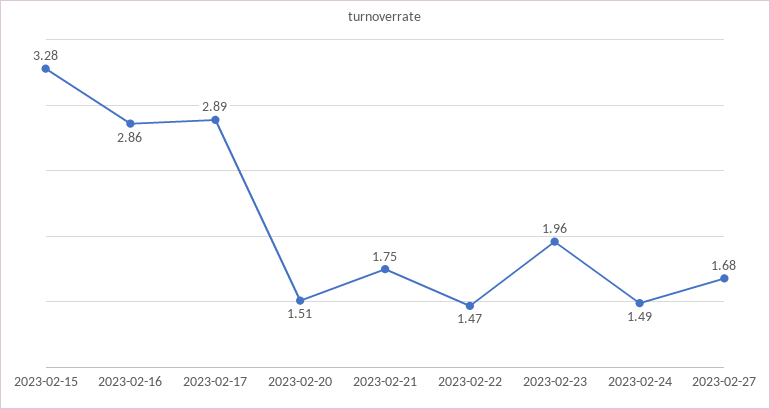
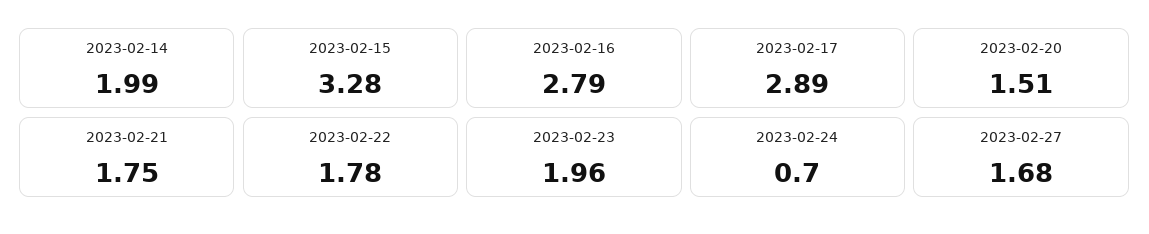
  {
    "2023-02-15": 3.28,
-   "2023-02-16": 2.86,
+   "2023-02-16": 2.79,
    "2023-02-17": 2.89,
    "2023-02-20": 1.51,
    "2023-02-21": 1.75,
-   "2023-02-22": 1.47,
+   "2023-02-22": 1.78,
    "2023-02-23": 1.96,
-   "2023-02-24": 1.49,
+   "2023-02-24": 0.7,
-   "2023-02-27": 1.68
+   "2023-02-27": 1.68,
+   "2023-02-14": 1.99
  }

